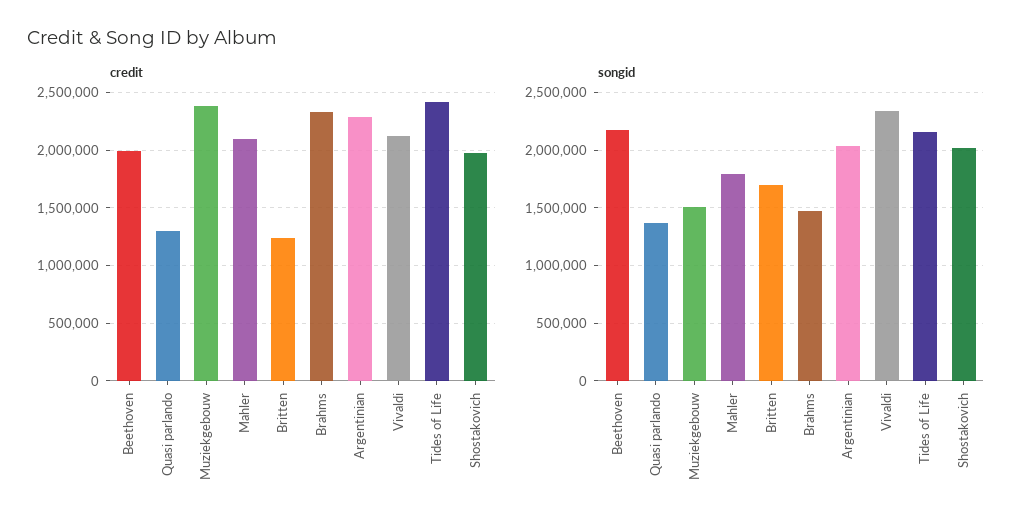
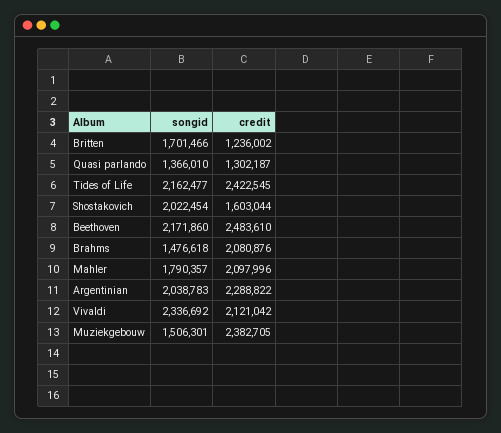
  {
    "credit": {
-     "Beethoven": 2000000,
+     "Beethoven": 2483610,
      "Quasi parlando": 1302187,
      "Muziekgebouw": 2382705,
      "Mahler": 2097996,
      "Britten": 1236002,
-     "Brahms": 2300000,
+     "Brahms": 2080876,
      "Argentinian": 2288822,
      "Vivaldi": 2121042,
      "Tides of Life": 2422545,
-     "Shostakovich": 2000000
+     "Shostakovich": 1603044
    },
    "songid": {
      "Beethoven": 2171860,
      "Quasi parlando": 1366010,
      "Muziekgebouw": 1506301,
      "Mahler": 1790357,
      "Britten": 1701466,
      "Brahms": 1476618,
      "Argentinian": 2038783,
      "Vivaldi": 2336692,
      "Tides of Life": 2162477,
      "Shostakovich": 2022454
    }
  }

